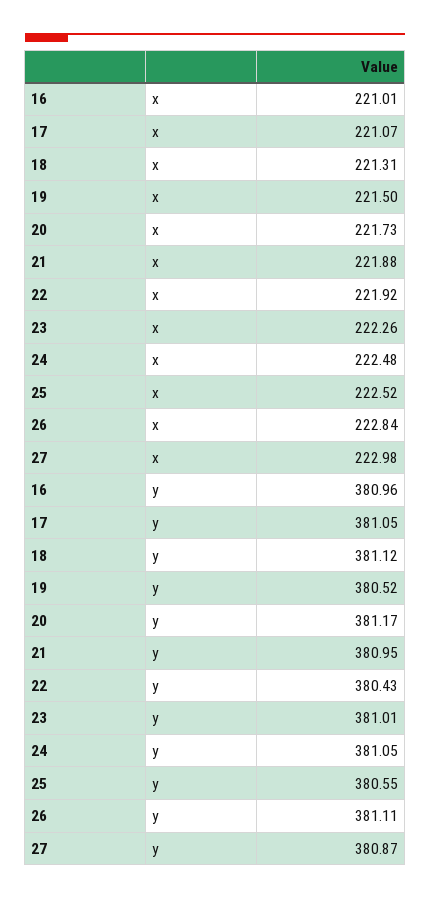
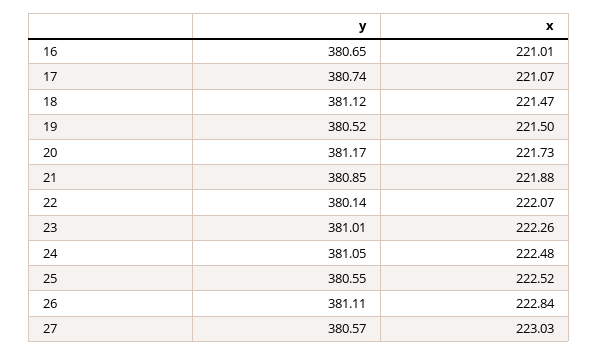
  {
    "16": {
      "x": 221.01,
-     "y": 380.96
+     "y": 380.65
    },
    "17": {
      "x": 221.07,
-     "y": 381.05
+     "y": 380.74
    },
    "18": {
-     "x": 221.31,
+     "x": 221.47,
      "y": 381.12
    },
    "19": {
      "x": 221.5,
      "y": 380.52
    },
    "20": {
      "x": 221.73,
      "y": 381.17
    },
    "21": {
      "x": 221.88,
-     "y": 380.95
+     "y": 380.85
    },
    "22": {
-     "x": 221.92,
+     "x": 222.07,
-     "y": 380.43
+     "y": 380.14
    },
    "23": {
      "x": 222.26,
      "y": 381.01
    },
    "24": {
      "x": 222.48,
      "y": 381.05
    },
    "25": {
      "x": 222.52,
      "y": 380.55
    },
    "26": {
      "x": 222.84,
      "y": 381.11
    },
    "27": {
-     "x": 222.98,
+     "x": 223.03,
-     "y": 380.87
+     "y": 380.57
    }
  }

